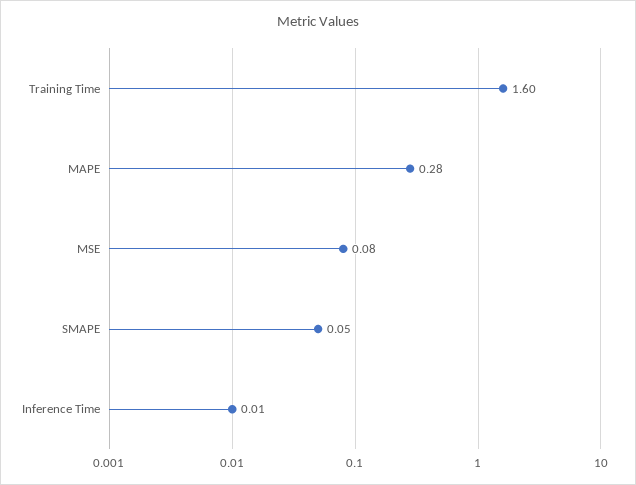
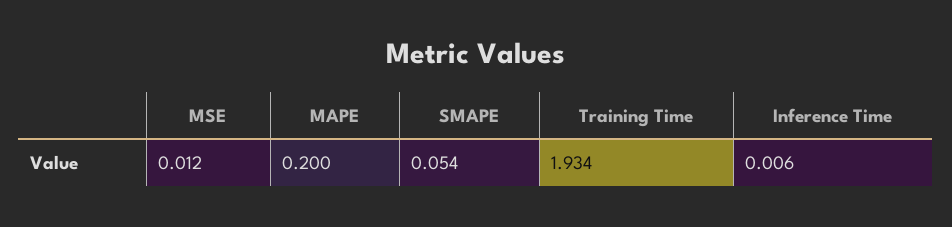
  {
-   "Training Time": 1.6,
+   "Training Time": 1.934,
-   "MAPE": 0.28,
+   "MAPE": 0.2,
-   "MSE": 0.08,
+   "MSE": 0.012,
    "SMAPE": 0.054,
    "Inference Time": 0.006
  }

